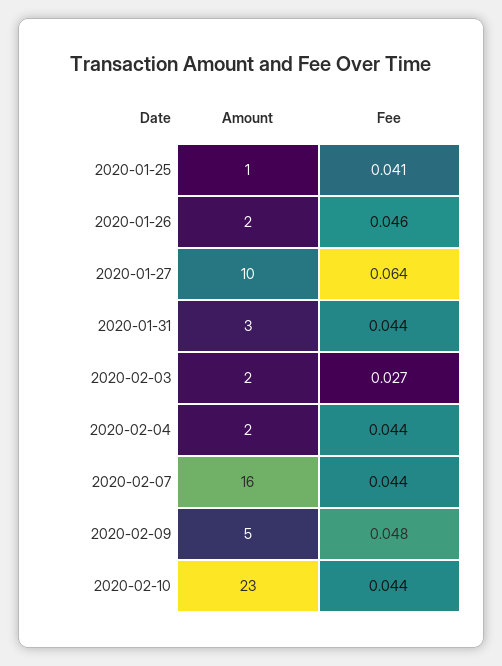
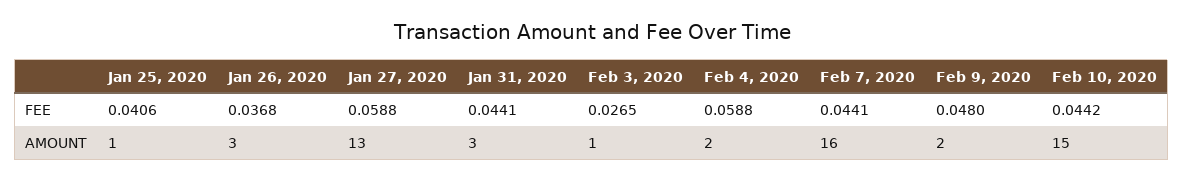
  {
    "Amount": {
      "2020-01-25": 1,
-     "2020-01-26": 2,
+     "2020-01-26": 3,
-     "2020-01-27": 10,
+     "2020-01-27": 13,
      "2020-01-31": 3,
-     "2020-02-03": 2,
+     "2020-02-03": 1,
      "2020-02-04": 2,
      "2020-02-07": 16,
-     "2020-02-09": 5,
+     "2020-02-09": 2,
-     "2020-02-10": 23
+     "2020-02-10": 15
    },
    "Fee": {
      "2020-01-25": 0.0406,
-     "2020-01-26": 0.046,
+     "2020-01-26": 0.0368,
-     "2020-01-27": 0.064,
+     "2020-01-27": 0.0588,
      "2020-01-31": 0.0441,
      "2020-02-03": 0.0265,
-     "2020-02-04": 0.044,
+     "2020-02-04": 0.0588,
      "2020-02-07": 0.0441,
      "2020-02-09": 0.048,
      "2020-02-10": 0.0442
    }
  }

